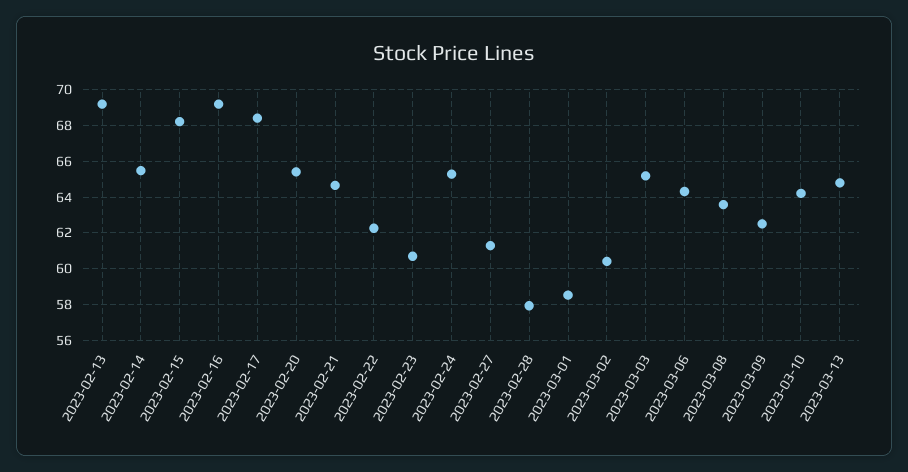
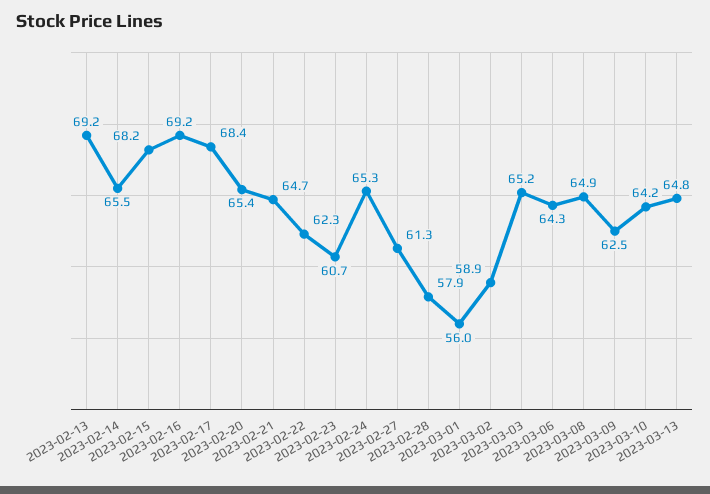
  {
    "2023-02-13": 69.2,
    "2023-02-14": 65.5,
    "2023-02-15": 68.2,
    "2023-02-16": 69.2,
    "2023-02-17": 68.4,
    "2023-02-20": 65.4,
    "2023-02-21": 64.7,
    "2023-02-22": 62.3,
    "2023-02-23": 60.7,
    "2023-02-24": 65.3,
    "2023-02-27": 61.3,
    "2023-02-28": 57.9,
-   "2023-03-01": 58.5,
+   "2023-03-01": 56,
-   "2023-03-02": 60.5,
+   "2023-03-02": 58.9,
    "2023-03-03": 65.2,
    "2023-03-06": 64.3,
-   "2023-03-08": 63.5,
+   "2023-03-08": 64.9,
    "2023-03-09": 62.5,
    "2023-03-10": 64.2,
    "2023-03-13": 64.8
  }

